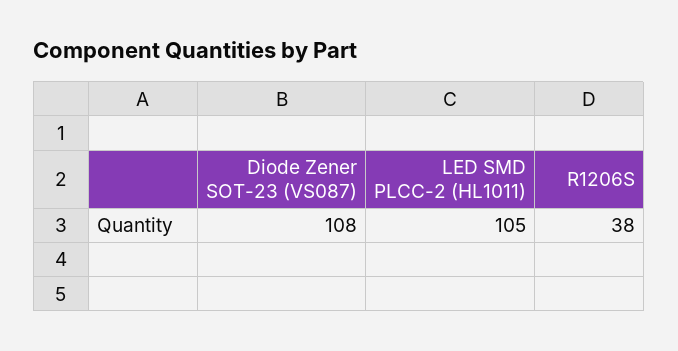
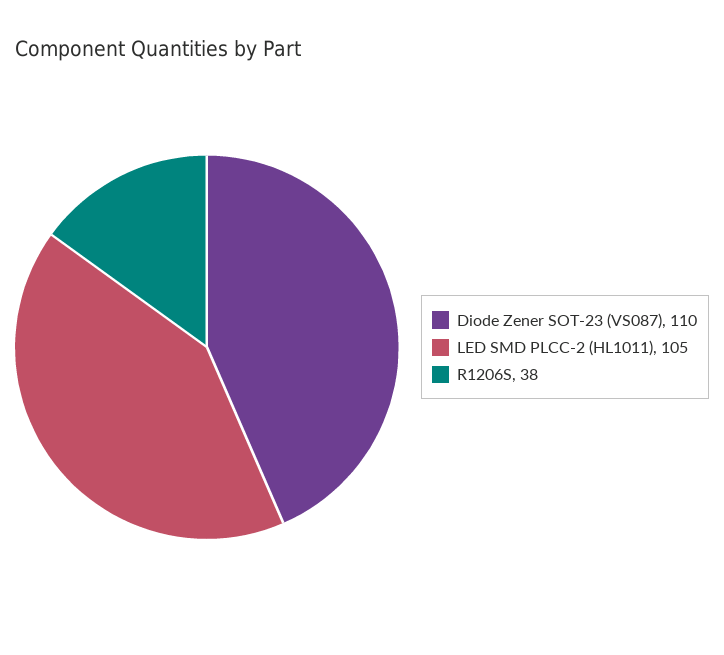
  {
-   "Diode Zener SOT-23 (VS087)": 108,
+   "Diode Zener SOT-23 (VS087)": 110,
    "LED SMD PLCC-2 (HL1011)": 105,
    "R1206S": 38
  }

